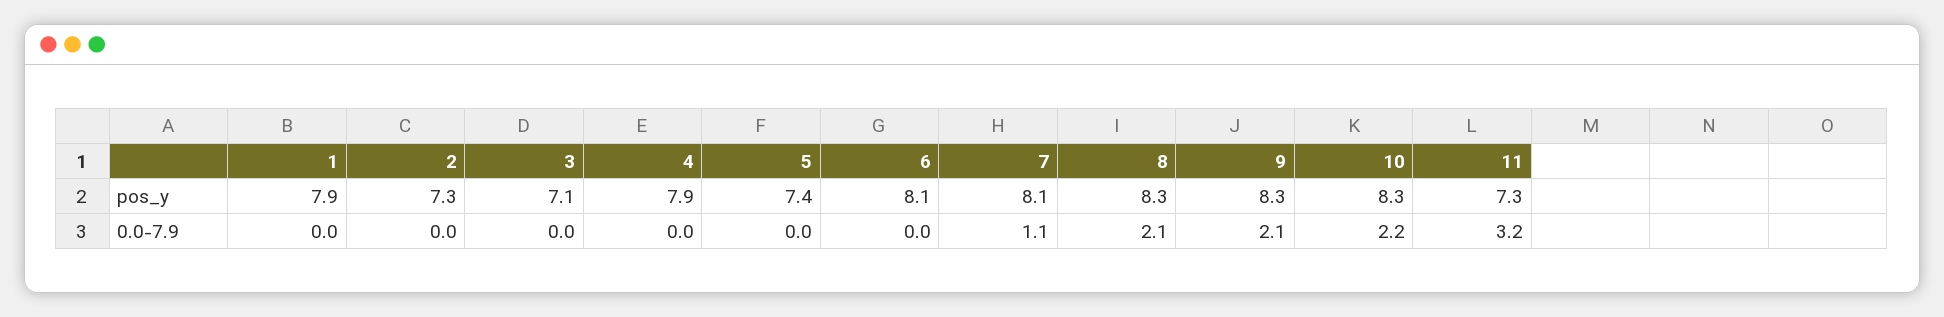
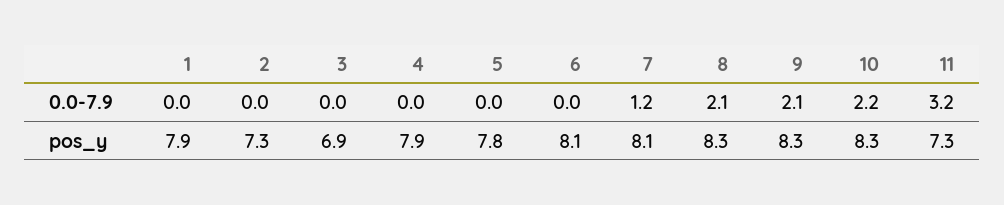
  {
    "1": {
      "pos_y": 7.9,
      "0.0-7.9": 0
    },
    "2": {
      "pos_y": 7.3,
      "0.0-7.9": 0
    },
    "3": {
-     "pos_y": 7.1,
+     "pos_y": 6.9,
      "0.0-7.9": 0
    },
    "4": {
      "pos_y": 7.9,
      "0.0-7.9": 0
    },
    "5": {
-     "pos_y": 7.4,
+     "pos_y": 7.8,
      "0.0-7.9": 0
    },
    "6": {
      "pos_y": 8.1,
      "0.0-7.9": 0
    },
    "7": {
      "pos_y": 8.1,
-     "0.0-7.9": 1.1
+     "0.0-7.9": 1.2
    },
    "8": {
      "pos_y": 8.3,
      "0.0-7.9": 2.1
    },
    "9": {
      "pos_y": 8.3,
      "0.0-7.9": 2.1
    },
    "10": {
      "pos_y": 8.3,
      "0.0-7.9": 2.2
    },
    "11": {
      "pos_y": 7.3,
      "0.0-7.9": 3.2
    }
  }

